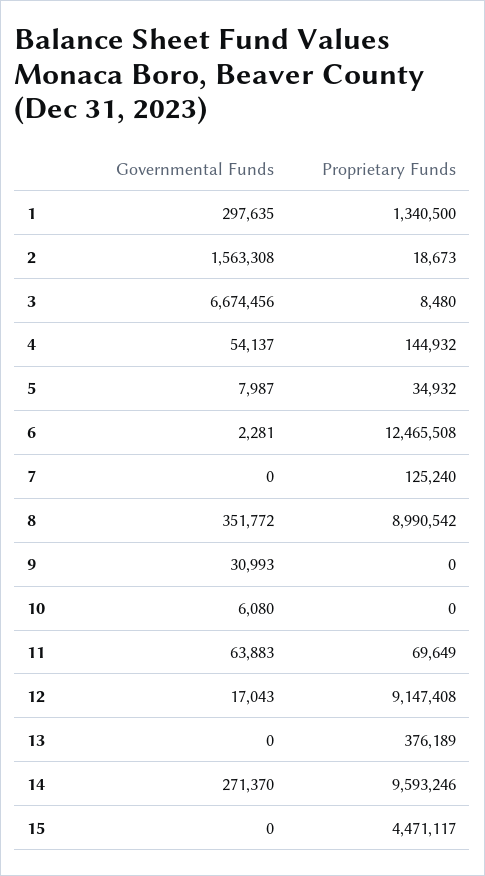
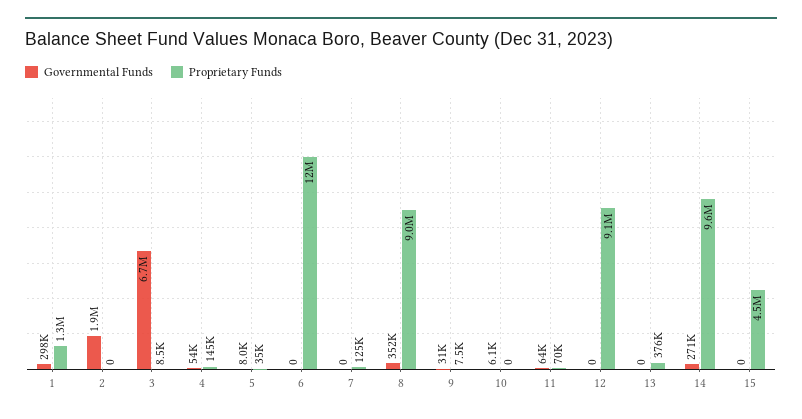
  {
    "Governmental Funds": {
      "1": 297635,
-     "2": 1563308,
+     "2": 1900000,
      "3": 6674456,
      "4": 54137,
      "5": 7987,
-     "6": 2281,
+     "6": 0,
      "7": 0,
      "8": 351772,
      "9": 30993,
      "10": 6080,
      "11": 63883,
-     "12": 17043,
+     "12": 0,
      "13": 0,
      "14": 271370,
      "15": 0
    },
    "Proprietary Funds": {
      "1": 1340500,
-     "2": 18673,
+     "2": 0,
      "3": 8480,
      "4": 144932,
      "5": 34932,
      "6": 12465508,
      "7": 125240,
      "8": 8990542,
-     "9": 0,
+     "9": 7500,
      "10": 0,
      "11": 69649,
      "12": 9147408,
      "13": 376189,
      "14": 9593246,
      "15": 4471117
    }
  }

